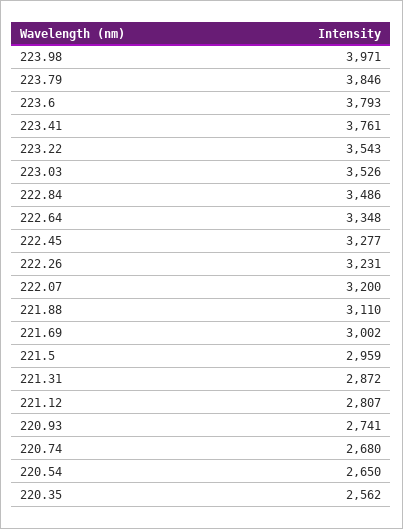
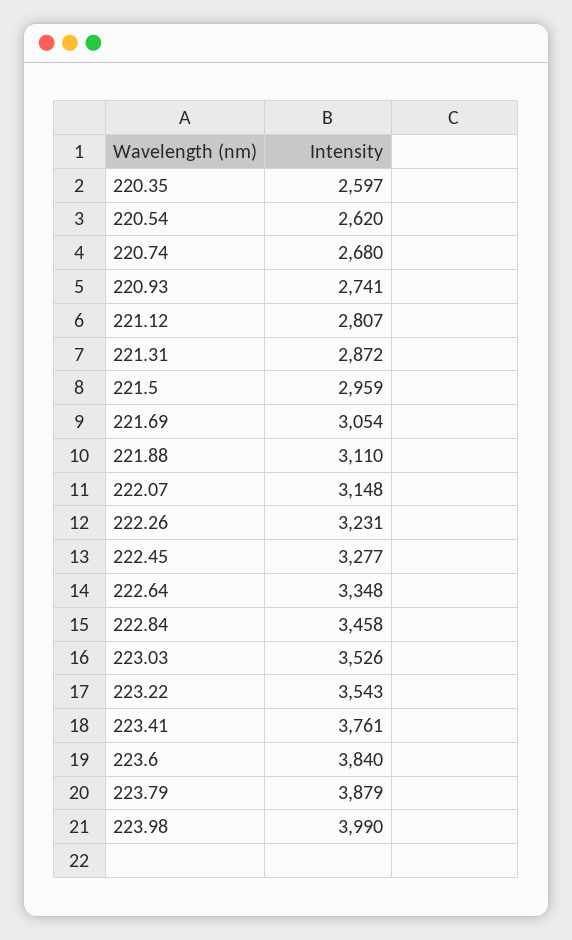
  {
-   "223.98": 3971,
+   "223.98": 3990,
-   "223.79": 3846,
+   "223.79": 3879,
-   "223.6": 3793,
+   "223.6": 3840,
    "223.41": 3761,
    "223.22": 3543,
    "223.03": 3526,
-   "222.84": 3486,
+   "222.84": 3458,
    "222.64": 3348,
    "222.45": 3277,
    "222.26": 3231,
-   "222.07": 3200,
+   "222.07": 3148,
    "221.88": 3110,
-   "221.69": 3002,
+   "221.69": 3054,
    "221.5": 2959,
    "221.31": 2872,
    "221.12": 2807,
    "220.93": 2741,
    "220.74": 2680,
-   "220.54": 2650,
+   "220.54": 2620,
-   "220.35": 2562
+   "220.35": 2597
  }

